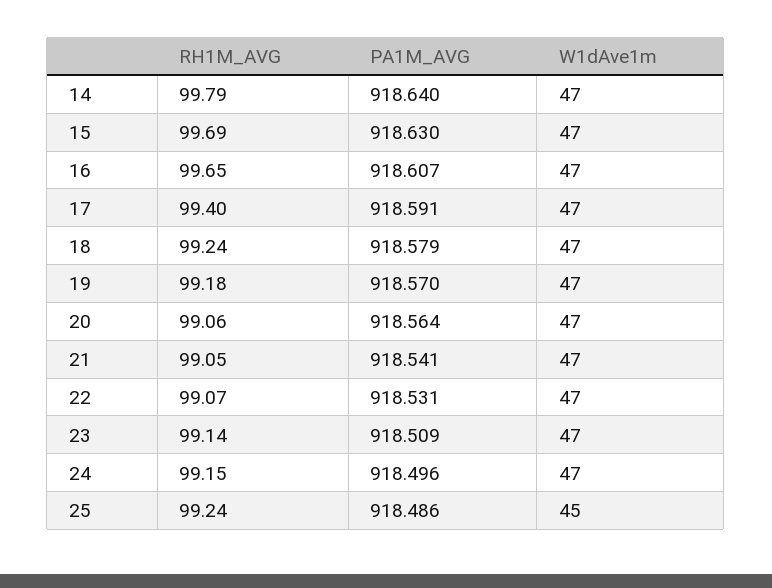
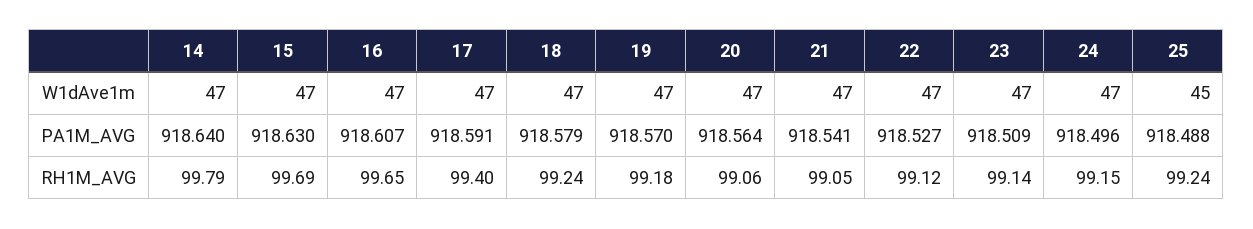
  {
    "RH1M_AVG": {
      "14": 99.79,
      "15": 99.69,
      "16": 99.65,
      "17": 99.4,
      "18": 99.24,
      "19": 99.18,
      "20": 99.06,
      "21": 99.05,
-     "22": 99.07,
+     "22": 99.12,
      "23": 99.14,
      "24": 99.15,
      "25": 99.24
    },
    "PA1M_AVG": {
      "14": 918.64,
      "15": 918.63,
      "16": 918.607,
      "17": 918.591,
      "18": 918.579,
      "19": 918.57,
      "20": 918.564,
      "21": 918.541,
-     "22": 918.531,
+     "22": 918.527,
      "23": 918.509,
      "24": 918.496,
-     "25": 918.486
+     "25": 918.488
    },
    "W1dAve1m": {
      "14": 47,
      "15": 47,
      "16": 47,
      "17": 47,
      "18": 47,
      "19": 47,
      "20": 47,
      "21": 47,
      "22": 47,
      "23": 47,
      "24": 47,
      "25": 45
    }
  }

